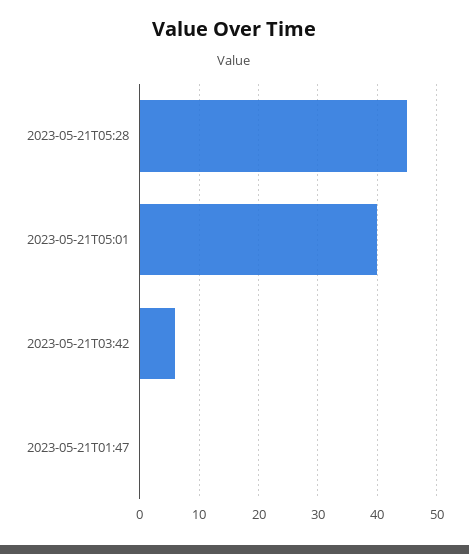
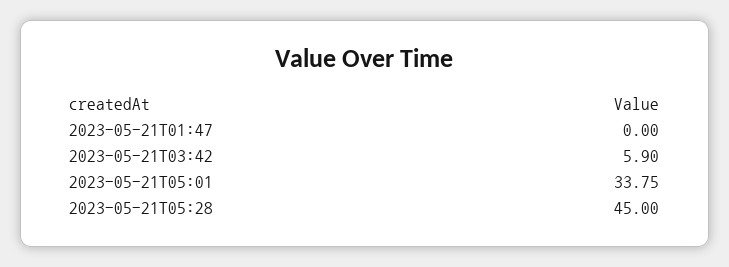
  {
    "2023-05-21T05:28": 45,
-   "2023-05-21T05:01": 40,
+   "2023-05-21T05:01": 33.75,
    "2023-05-21T03:42": 5.9,
    "2023-05-21T01:47": 0
  }

